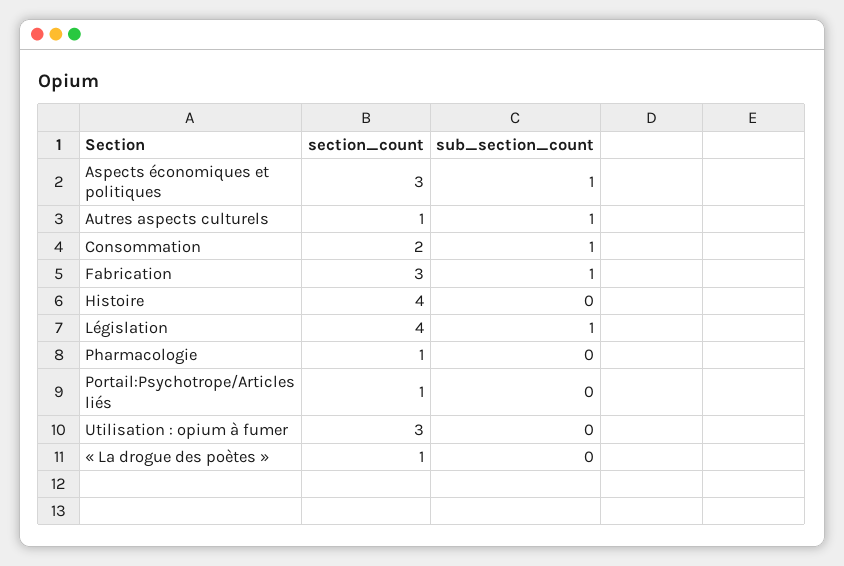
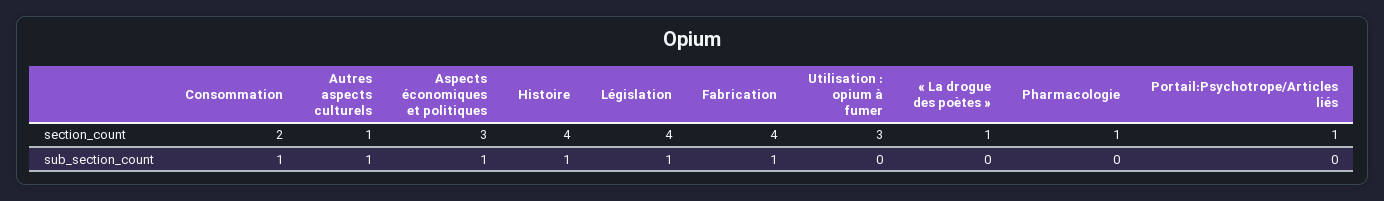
  {
    "section_count": {
      "Aspects économiques et politiques": 3,
      "Autres aspects culturels": 1,
      "Consommation": 2,
-     "Fabrication": 3,
+     "Fabrication": 4,
      "Histoire": 4,
      "Législation": 4,
      "Pharmacologie": 1,
      "Portail:Psychotrope/Articles liés": 1,
      "Utilisation : opium à fumer": 3,
      "« La drogue des poètes »": 1
    },
    "sub_section_count": {
      "Aspects économiques et politiques": 1,
      "Autres aspects culturels": 1,
      "Consommation": 1,
      "Fabrication": 1,
-     "Histoire": 0,
+     "Histoire": 1,
      "Législation": 1,
      "Pharmacologie": 0,
      "Portail:Psychotrope/Articles liés": 0,
      "Utilisation : opium à fumer": 0,
      "« La drogue des poètes »": 0
    }
  }

